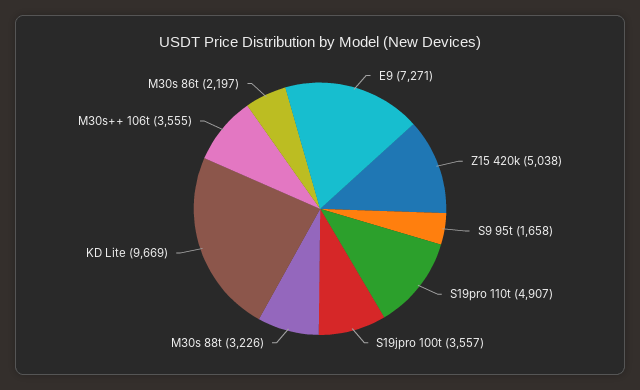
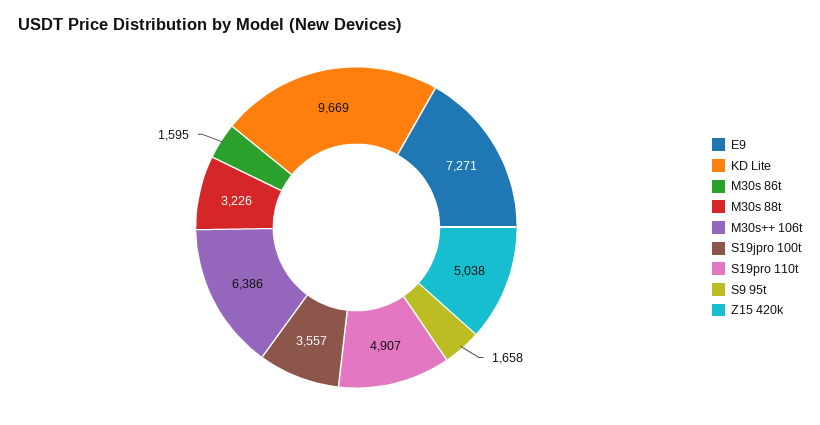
  {
    "E9": 7271,
    "Z15 420k": 5038,
    "S9 95t": 1658,
    "S19pro 110t": 4907,
    "S19jpro 100t": 3557,
    "M30s 88t": 3226,
    "KD Lite": 9669,
-   "M30s++ 106t": 3555,
+   "M30s++ 106t": 6386,
-   "M30s 86t": 2197
+   "M30s 86t": 1595
  }

